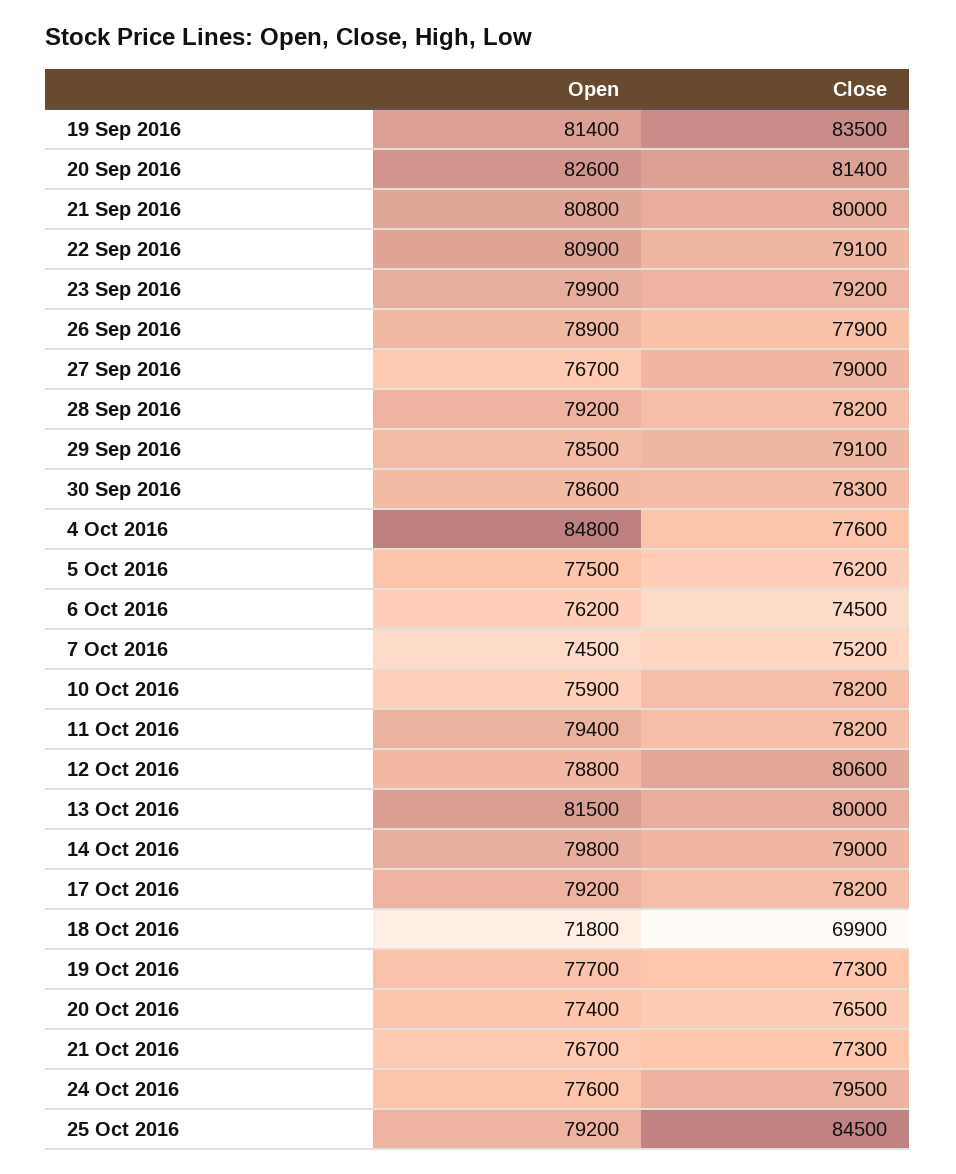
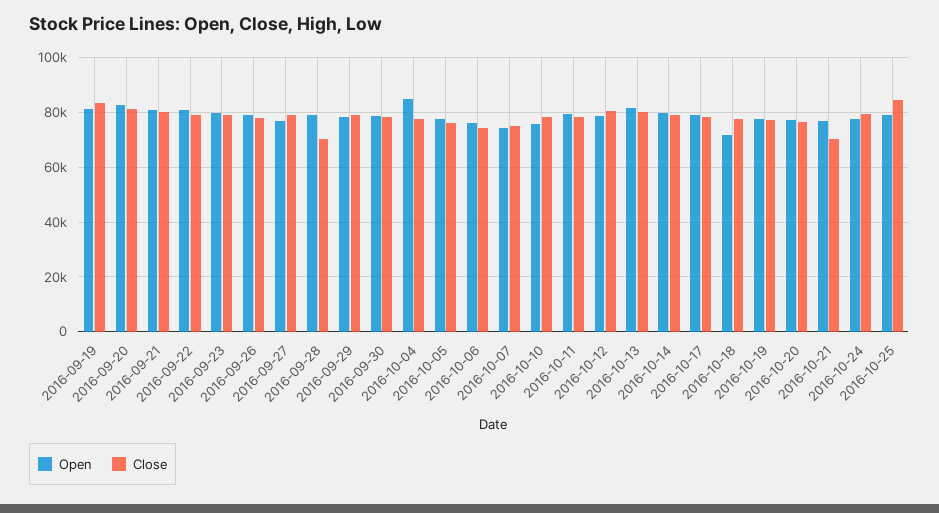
  {
    "Open": {
      "19 Sep 2016": 81400,
      "20 Sep 2016": 82600,
      "21 Sep 2016": 80800,
      "22 Sep 2016": 80900,
      "23 Sep 2016": 79900,
      "26 Sep 2016": 78900,
      "27 Sep 2016": 76700,
      "28 Sep 2016": 79200,
      "29 Sep 2016": 78500,
      "30 Sep 2016": 78600,
      "4 Oct 2016": 84800,
      "5 Oct 2016": 77500,
      "6 Oct 2016": 76200,
      "7 Oct 2016": 74500,
      "10 Oct 2016": 75900,
      "11 Oct 2016": 79400,
      "12 Oct 2016": 78800,
      "13 Oct 2016": 81500,
      "14 Oct 2016": 79800,
      "17 Oct 2016": 79200,
      "18 Oct 2016": 71800,
      "19 Oct 2016": 77700,
      "20 Oct 2016": 77400,
      "21 Oct 2016": 76700,
      "24 Oct 2016": 77600,
      "25 Oct 2016": 79200
    },
    "Close": {
      "19 Sep 2016": 83500,
      "20 Sep 2016": 81400,
      "21 Sep 2016": 80000,
      "22 Sep 2016": 79100,
      "23 Sep 2016": 79200,
      "26 Sep 2016": 77900,
      "27 Sep 2016": 79000,
-     "28 Sep 2016": 78200,
+     "28 Sep 2016": 70000,
      "29 Sep 2016": 79100,
      "30 Sep 2016": 78300,
      "4 Oct 2016": 77600,
      "5 Oct 2016": 76200,
      "6 Oct 2016": 74500,
      "7 Oct 2016": 75200,
      "10 Oct 2016": 78200,
      "11 Oct 2016": 78200,
      "12 Oct 2016": 80600,
      "13 Oct 2016": 80000,
      "14 Oct 2016": 79000,
      "17 Oct 2016": 78200,
-     "18 Oct 2016": 69900,
+     "18 Oct 2016": 77500,
      "19 Oct 2016": 77300,
      "20 Oct 2016": 76500,
-     "21 Oct 2016": 77300,
+     "21 Oct 2016": 70000,
      "24 Oct 2016": 79500,
      "25 Oct 2016": 84500
    }
  }

